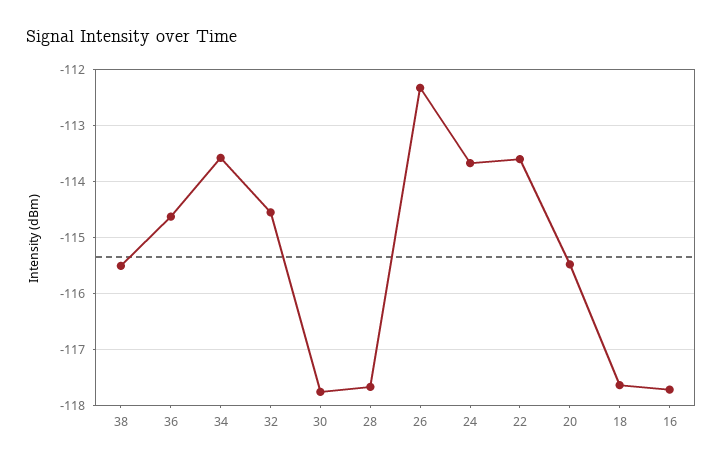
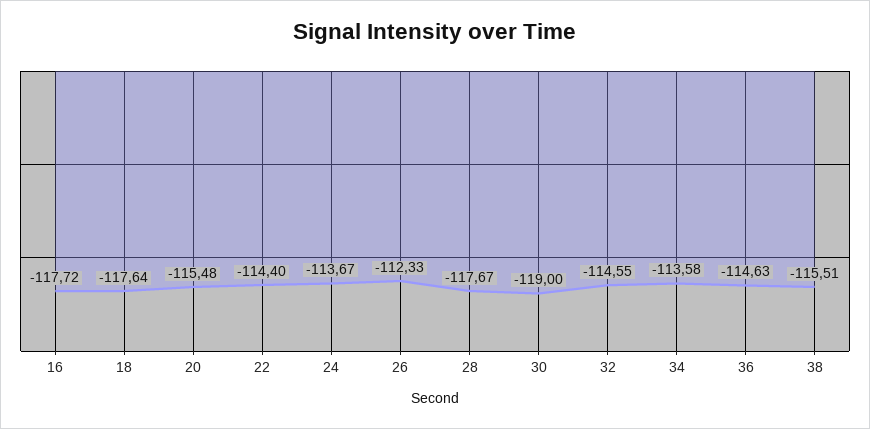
  {
    "38": -115.51,
    "36": -114.63,
    "34": -113.58,
    "32": -114.55,
-   "30": -117.8,
+   "30": -119,
    "28": -117.67,
    "26": -112.33,
    "24": -113.67,
-   "22": -113.6,
+   "22": -114.4,
    "20": -115.48,
    "18": -117.64,
    "16": -117.72
  }

